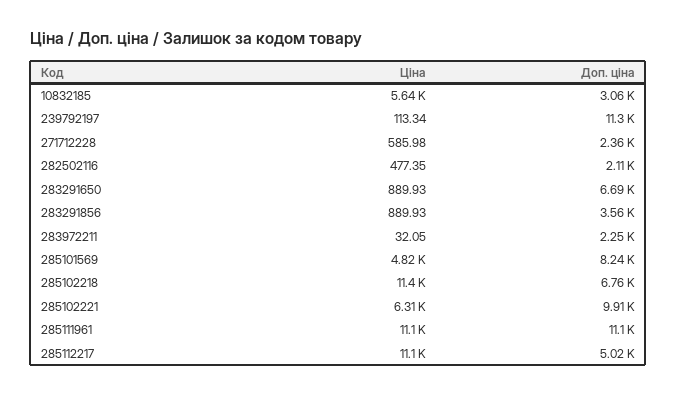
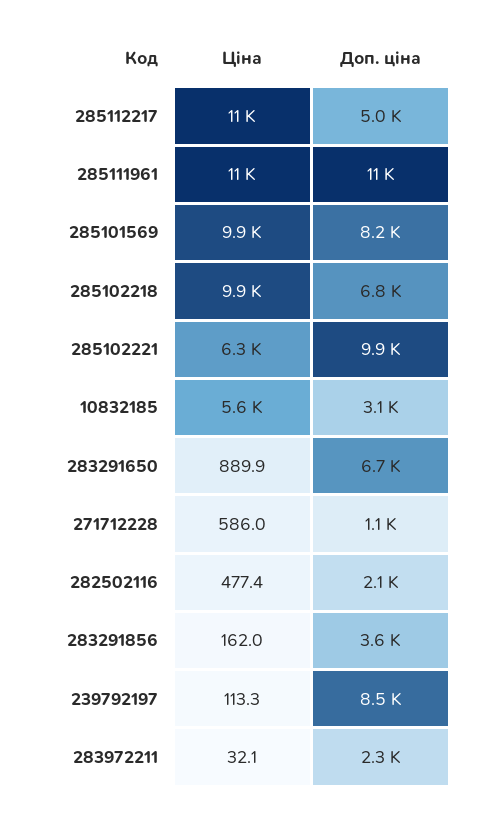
  {
    "Ціна": {
      "10832185": 5640,
      "239792197": 113.34,
      "271712228": 585.98,
      "282502116": 477.35,
      "283291650": 889.93,
-     "283291856": 889.93,
+     "283291856": 162,
      "283972211": 32.05,
-     "285101569": 4820,
+     "285101569": 9900,
-     "285102218": 11400,
+     "285102218": 9900,
      "285102221": 6310,
      "285111961": 11100,
      "285112217": 11100
    },
    "Доп. ціна": {
      "10832185": 3060,
-     "239792197": 11300,
+     "239792197": 8500,
-     "271712228": 2360,
+     "271712228": 1100,
      "282502116": 2110,
      "283291650": 6690,
      "283291856": 3560,
      "283972211": 2250,
      "285101569": 8240,
      "285102218": 6760,
      "285102221": 9910,
      "285111961": 11100,
      "285112217": 5020
    }
  }

